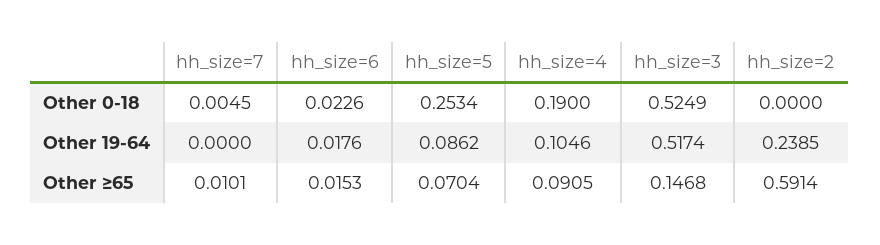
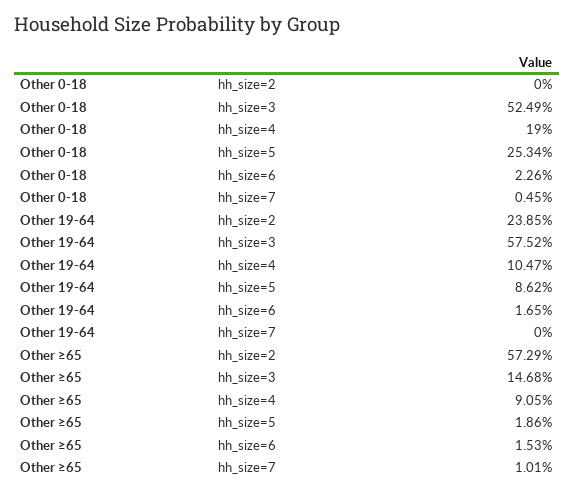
  {
    "hh_size=7": {
      "Other 0-18": 0.0045,
      "Other 19-64": 0,
      "Other ≥65": 0.0101
    },
    "hh_size=6": {
      "Other 0-18": 0.0226,
-     "Other 19-64": 0.0176,
+     "Other 19-64": 0.0165,
      "Other ≥65": 0.0153
    },
    "hh_size=5": {
      "Other 0-18": 0.2534,
      "Other 19-64": 0.0862,
-     "Other ≥65": 0.0704
+     "Other ≥65": 0.0186
    },
    "hh_size=4": {
      "Other 0-18": 0.19,
-     "Other 19-64": 0.1046,
+     "Other 19-64": 0.1047,
      "Other ≥65": 0.0905
    },
    "hh_size=3": {
      "Other 0-18": 0.5249,
-     "Other 19-64": 0.5174,
+     "Other 19-64": 0.5752,
      "Other ≥65": 0.1468
    },
    "hh_size=2": {
      "Other 0-18": 0,
      "Other 19-64": 0.2385,
-     "Other ≥65": 0.5914
+     "Other ≥65": 0.5729
    }
  }

